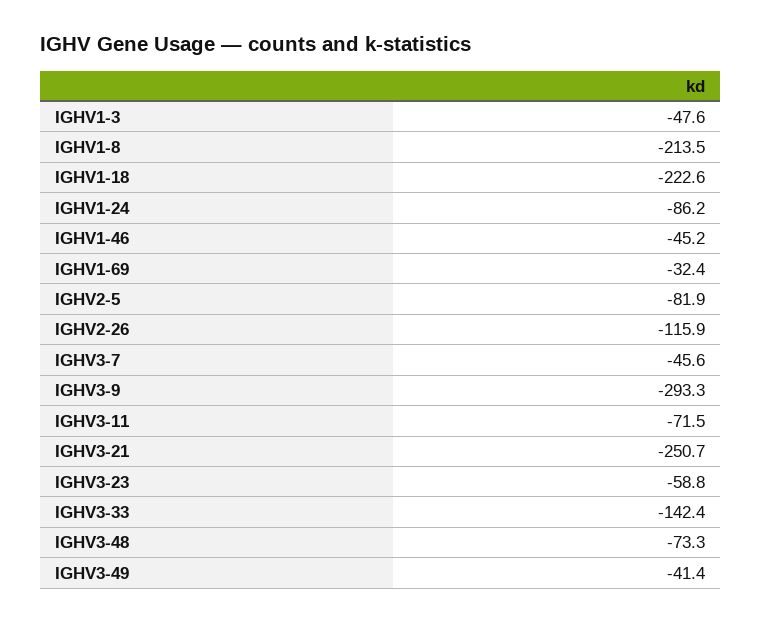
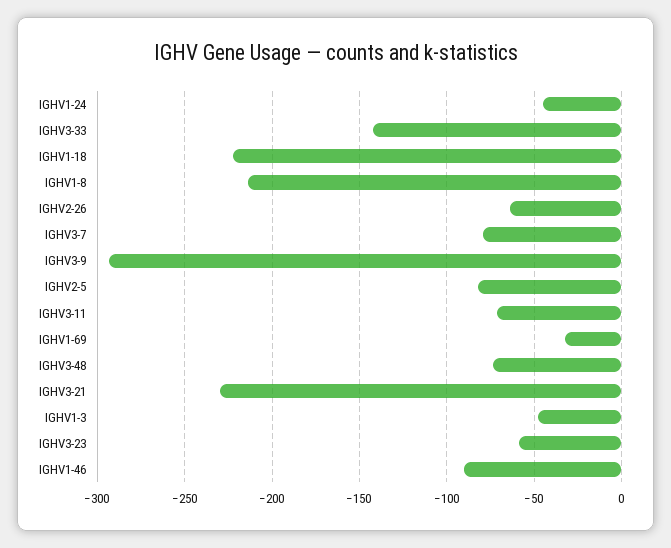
  {
    "IGHV1-3": -47.6,
    "IGHV1-8": -213.5,
    "IGHV1-18": -222.6,
-   "IGHV1-24": -86.2,
+   "IGHV1-24": -45,
-   "IGHV1-46": -45.2,
+   "IGHV1-46": -90,
    "IGHV1-69": -32.4,
    "IGHV2-5": -81.9,
-   "IGHV2-26": -115.9,
+   "IGHV2-26": -65,
-   "IGHV3-7": -45.6,
+   "IGHV3-7": -80,
    "IGHV3-9": -293.3,
    "IGHV3-11": -71.5,
-   "IGHV3-21": -250.7,
+   "IGHV3-21": -230,
    "IGHV3-23": -58.8,
    "IGHV3-33": -142.4,
-   "IGHV3-48": -73.3,
+   "IGHV3-48": -73.3
-   "IGHV3-49": -41.4
  }

